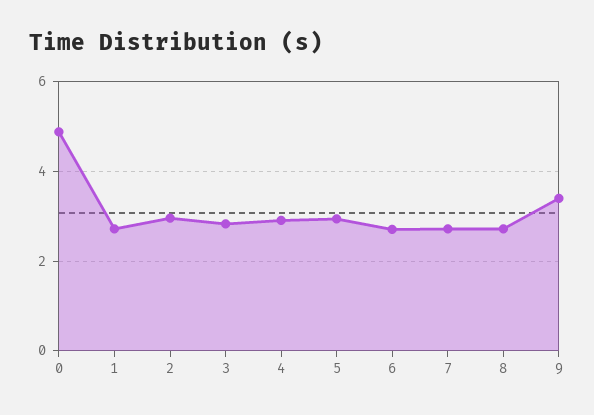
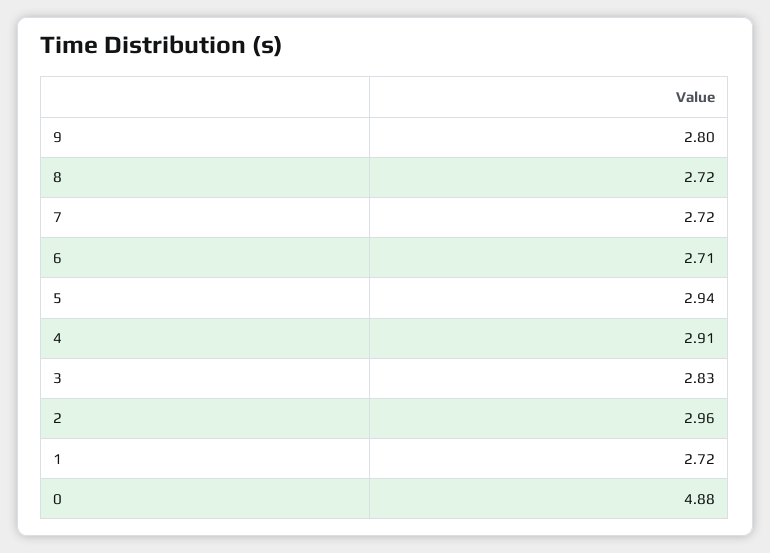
  {
    "0": 4.88,
    "1": 2.72,
    "2": 2.96,
    "3": 2.83,
    "4": 2.91,
    "5": 2.94,
    "6": 2.71,
    "7": 2.72,
    "8": 2.72,
-   "9": 3.4
+   "9": 2.8
  }

